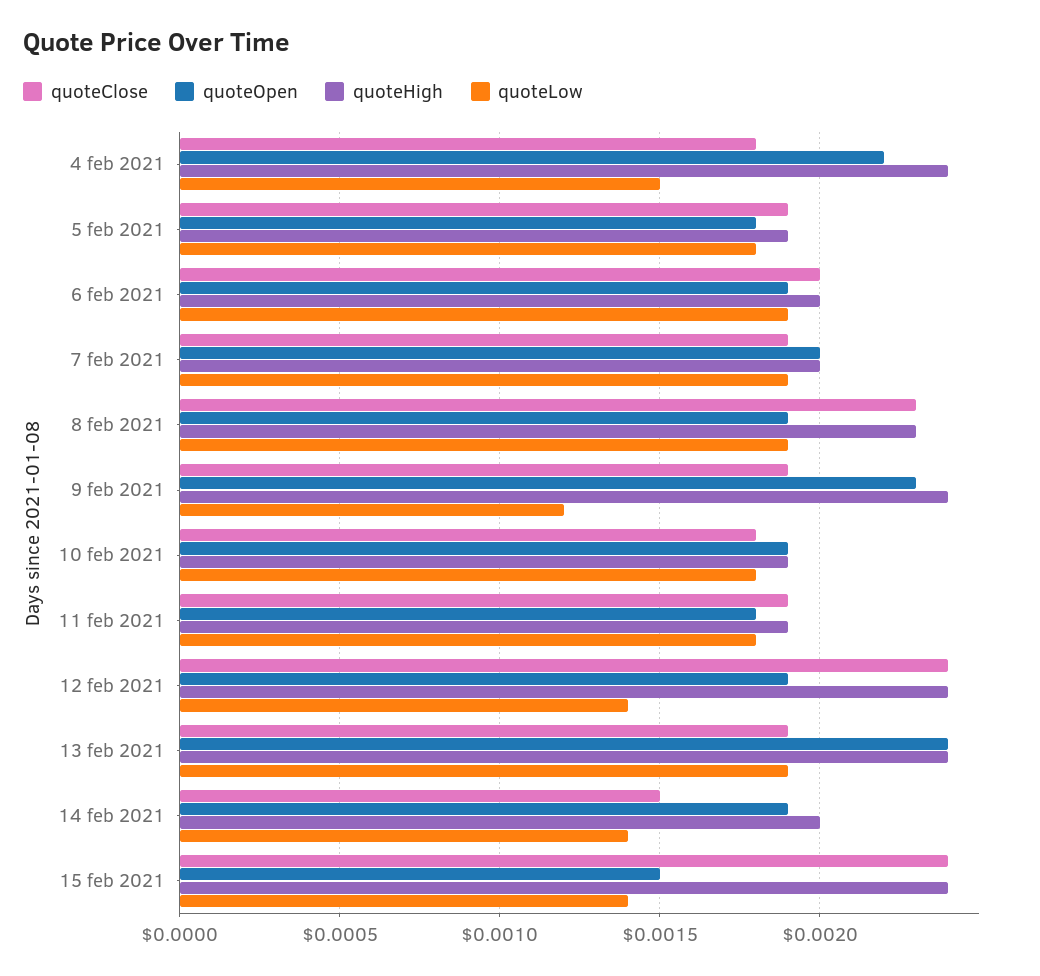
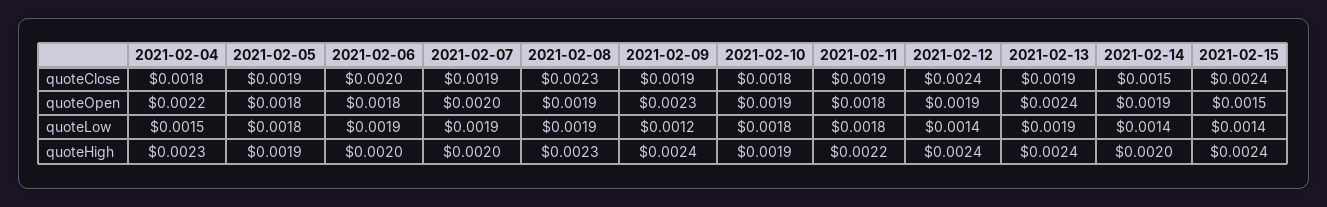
  {
    "quoteClose": {
      "4 feb 2021": 0.0018,
      "5 feb 2021": 0.0019,
      "6 feb 2021": 0.002,
      "7 feb 2021": 0.0019,
      "8 feb 2021": 0.0023,
      "9 feb 2021": 0.0019,
      "10 feb 2021": 0.0018,
      "11 feb 2021": 0.0019,
      "12 feb 2021": 0.0024,
      "13 feb 2021": 0.0019,
      "14 feb 2021": 0.0015,
      "15 feb 2021": 0.0024
    },
    "quoteOpen": {
      "4 feb 2021": 0.0022,
      "5 feb 2021": 0.0018,
-     "6 feb 2021": 0.0019,
+     "6 feb 2021": 0.0018,
      "7 feb 2021": 0.002,
      "8 feb 2021": 0.0019,
      "9 feb 2021": 0.0023,
      "10 feb 2021": 0.0019,
      "11 feb 2021": 0.0018,
      "12 feb 2021": 0.0019,
      "13 feb 2021": 0.0024,
      "14 feb 2021": 0.0019,
      "15 feb 2021": 0.0015
    },
    "quoteHigh": {
-     "4 feb 2021": 0.0024,
+     "4 feb 2021": 0.0023,
      "5 feb 2021": 0.0019,
      "6 feb 2021": 0.002,
      "7 feb 2021": 0.002,
      "8 feb 2021": 0.0023,
      "9 feb 2021": 0.0024,
      "10 feb 2021": 0.0019,
-     "11 feb 2021": 0.0019,
+     "11 feb 2021": 0.0022,
      "12 feb 2021": 0.0024,
      "13 feb 2021": 0.0024,
      "14 feb 2021": 0.002,
      "15 feb 2021": 0.0024
    },
    "quoteLow": {
      "4 feb 2021": 0.0015,
      "5 feb 2021": 0.0018,
      "6 feb 2021": 0.0019,
      "7 feb 2021": 0.0019,
      "8 feb 2021": 0.0019,
      "9 feb 2021": 0.0012,
      "10 feb 2021": 0.0018,
      "11 feb 2021": 0.0018,
      "12 feb 2021": 0.0014,
      "13 feb 2021": 0.0019,
      "14 feb 2021": 0.0014,
      "15 feb 2021": 0.0014
    }
  }

